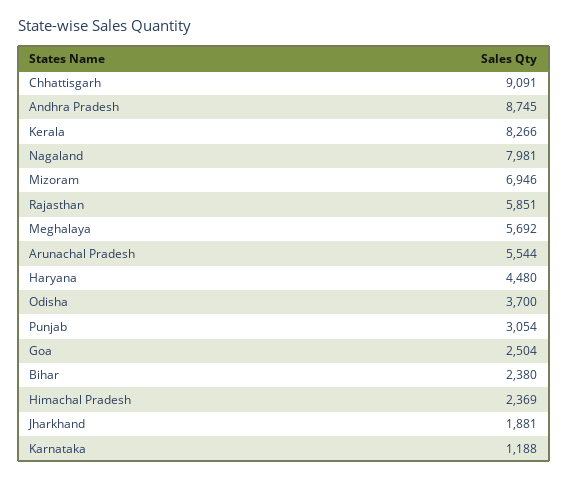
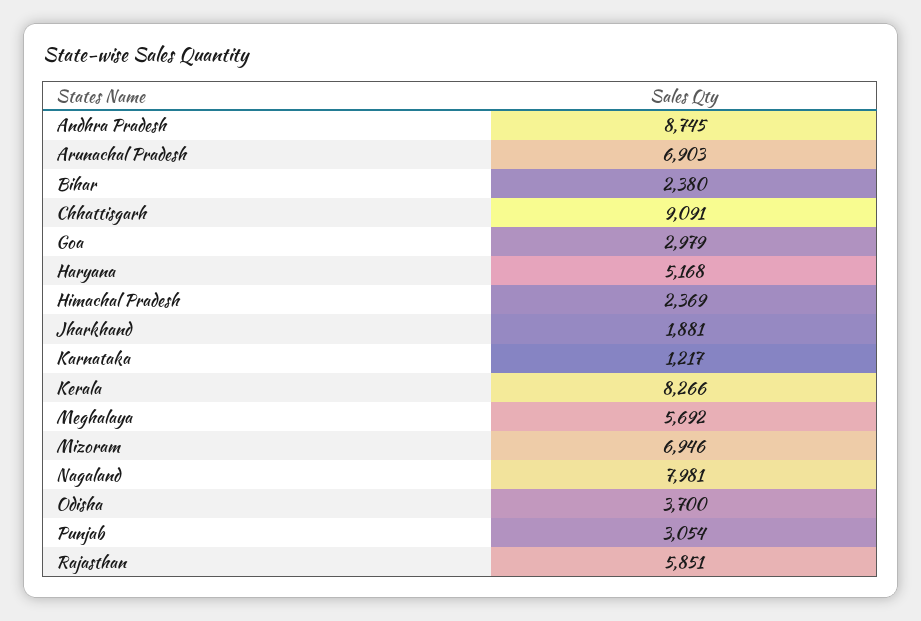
  {
    "Chhattisgarh": 9091,
    "Andhra Pradesh": 8745,
    "Kerala": 8266,
    "Nagaland": 7981,
    "Mizoram": 6946,
    "Rajasthan": 5851,
    "Meghalaya": 5692,
-   "Arunachal Pradesh": 5544,
+   "Arunachal Pradesh": 6903,
-   "Haryana": 4480,
+   "Haryana": 5168,
    "Odisha": 3700,
    "Punjab": 3054,
-   "Goa": 2504,
+   "Goa": 2979,
    "Bihar": 2380,
    "Himachal Pradesh": 2369,
    "Jharkhand": 1881,
-   "Karnataka": 1188
+   "Karnataka": 1217
  }

